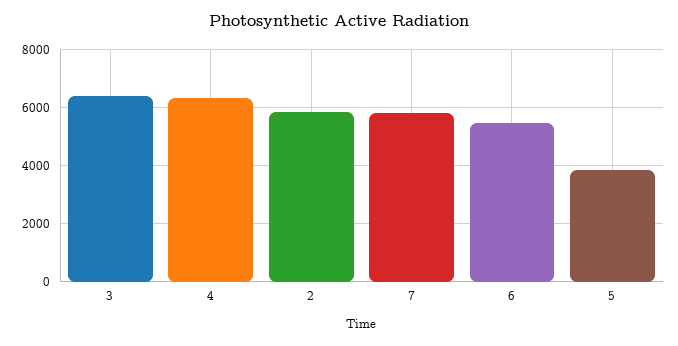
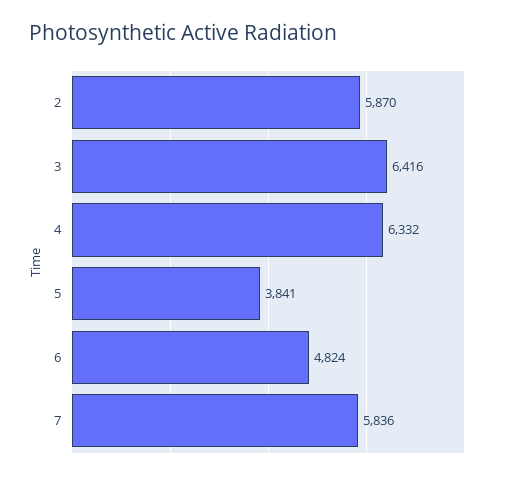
  {
    "3": 6416,
    "4": 6332,
    "2": 5870,
    "7": 5836,
-   "6": 5500,
+   "6": 4824,
    "5": 3841
  }

